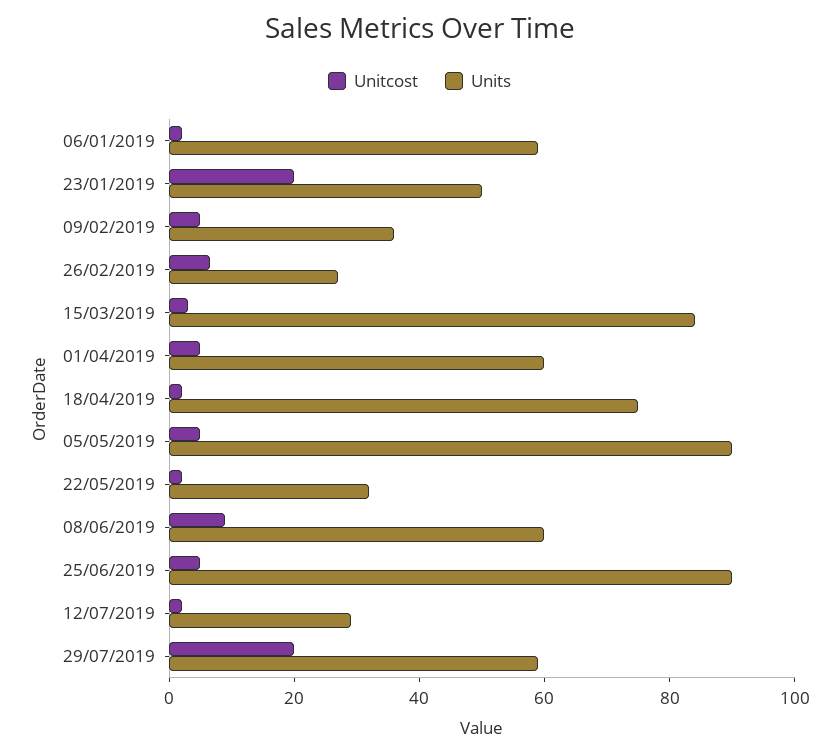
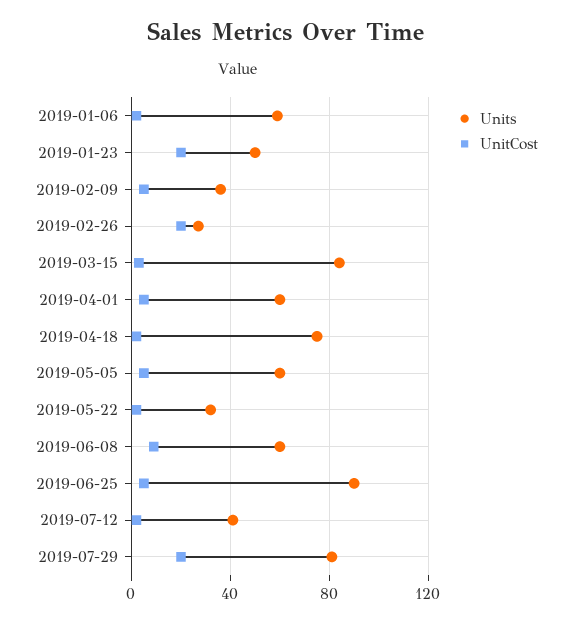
  {
    "Unitcost": {
      "06/01/2019": 0,
      "23/01/2019": 20,
      "09/02/2019": 5,
-     "26/02/2019": 5,
+     "26/02/2019": 20,
      "15/03/2019": 5,
      "01/04/2019": 5,
      "18/04/2019": 0,
      "05/05/2019": 5,
      "22/05/2019": 0,
      "08/06/2019": 10,
      "25/06/2019": 5,
      "12/07/2019": 0,
      "29/07/2019": 20
    },
    "Units": {
      "06/01/2019": 60,
      "23/01/2019": 50,
      "09/02/2019": 35,
      "26/02/2019": 25,
      "15/03/2019": 85,
      "01/04/2019": 60,
      "18/04/2019": 75,
-     "05/05/2019": 90,
+     "05/05/2019": 60,
      "22/05/2019": 30,
      "08/06/2019": 60,
      "25/06/2019": 90,
-     "12/07/2019": 30,
+     "12/07/2019": 40,
-     "29/07/2019": 60
+     "29/07/2019": 80
    }
  }

